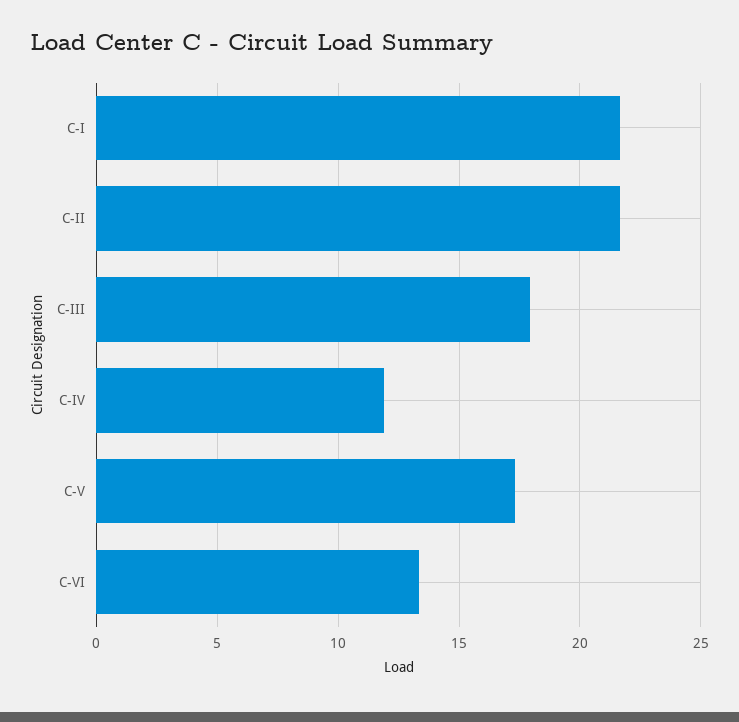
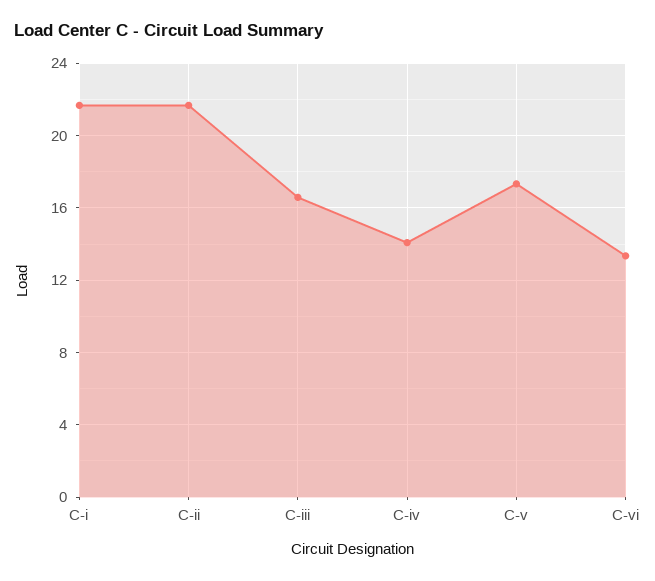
  {
    "C-I": 21.5,
    "C-II": 21.5,
-   "C-III": 18,
+   "C-III": 16.5,
-   "C-IV": 12,
+   "C-IV": 14,
    "C-V": 17.5,
    "C-VI": 13.5
  }

